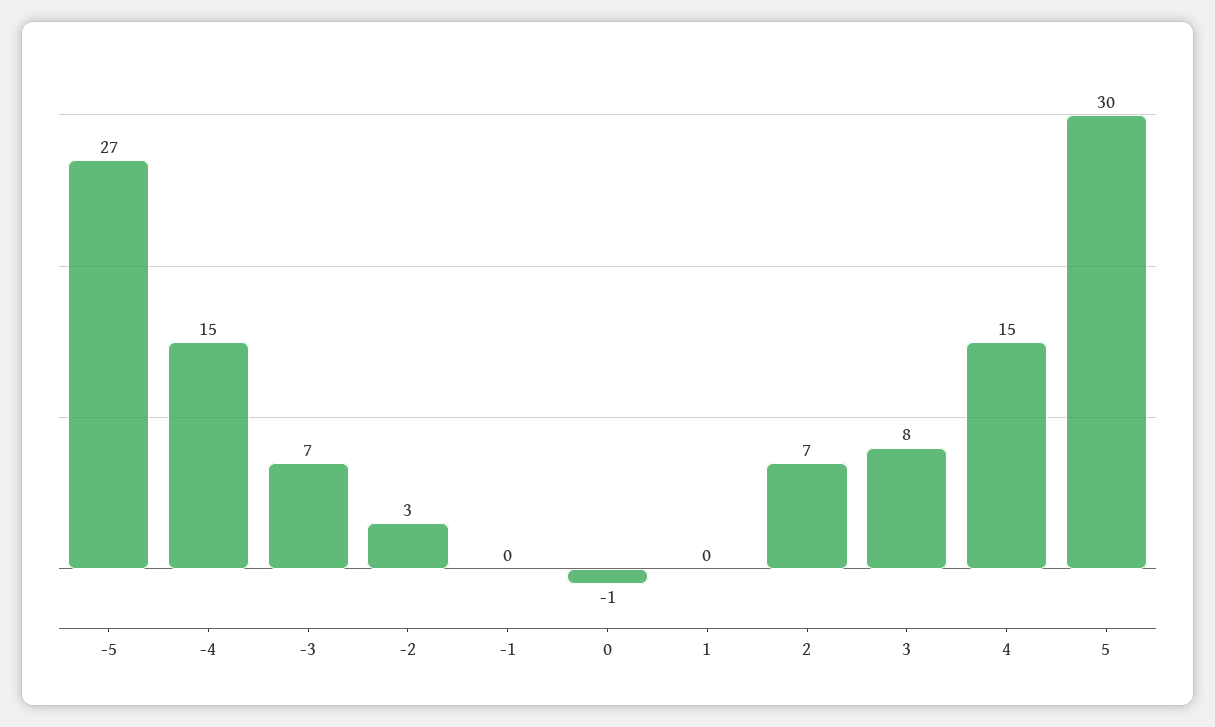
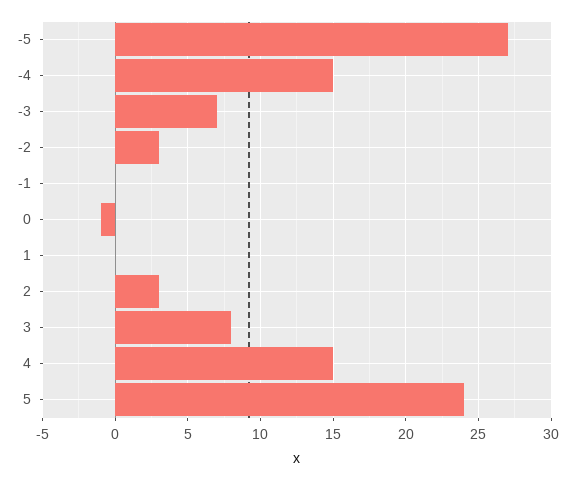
  {
    "-5": 27,
    "-4": 15,
    "-3": 7,
    "-2": 3,
    "-1": 0,
    "0": -1,
    "1": 0,
-   "2": 7,
+   "2": 3,
    "3": 8,
    "4": 15,
-   "5": 30
+   "5": 24
  }

